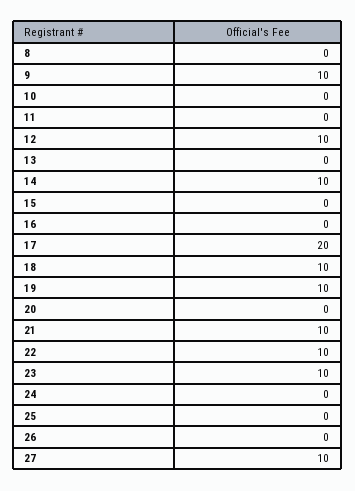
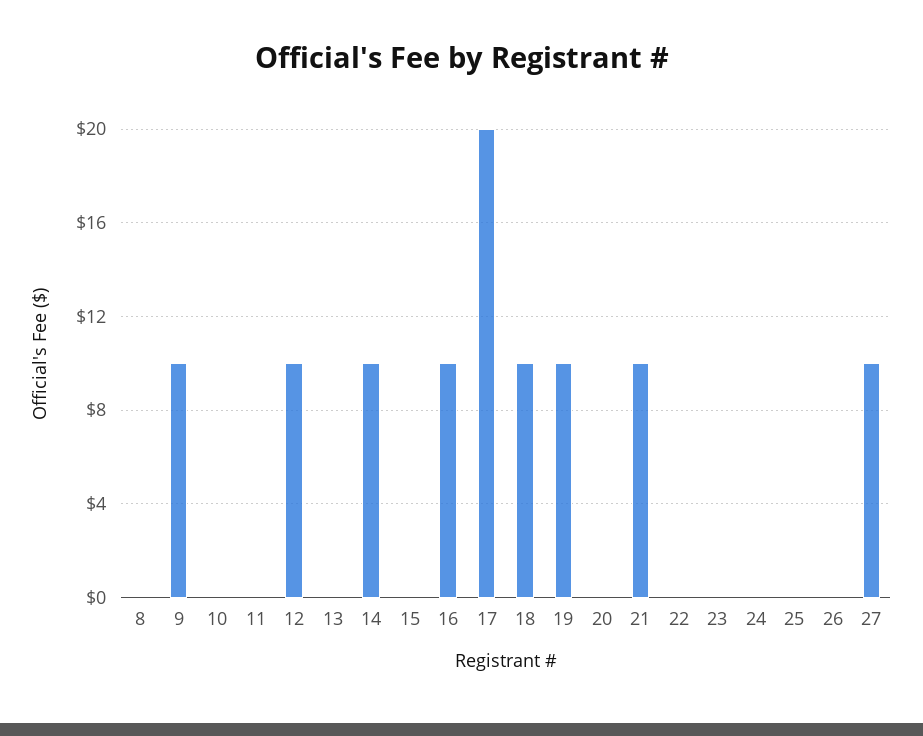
  {
    "8": 0,
    "9": 10,
    "10": 0,
    "11": 0,
    "12": 10,
    "13": 0,
    "14": 10,
    "15": 0,
-   "16": 0,
+   "16": 10,
    "17": 20,
    "18": 10,
    "19": 10,
    "20": 0,
    "21": 10,
-   "22": 10,
+   "22": 0,
-   "23": 10,
+   "23": 0,
    "24": 0,
    "25": 0,
    "26": 0,
    "27": 10
  }

